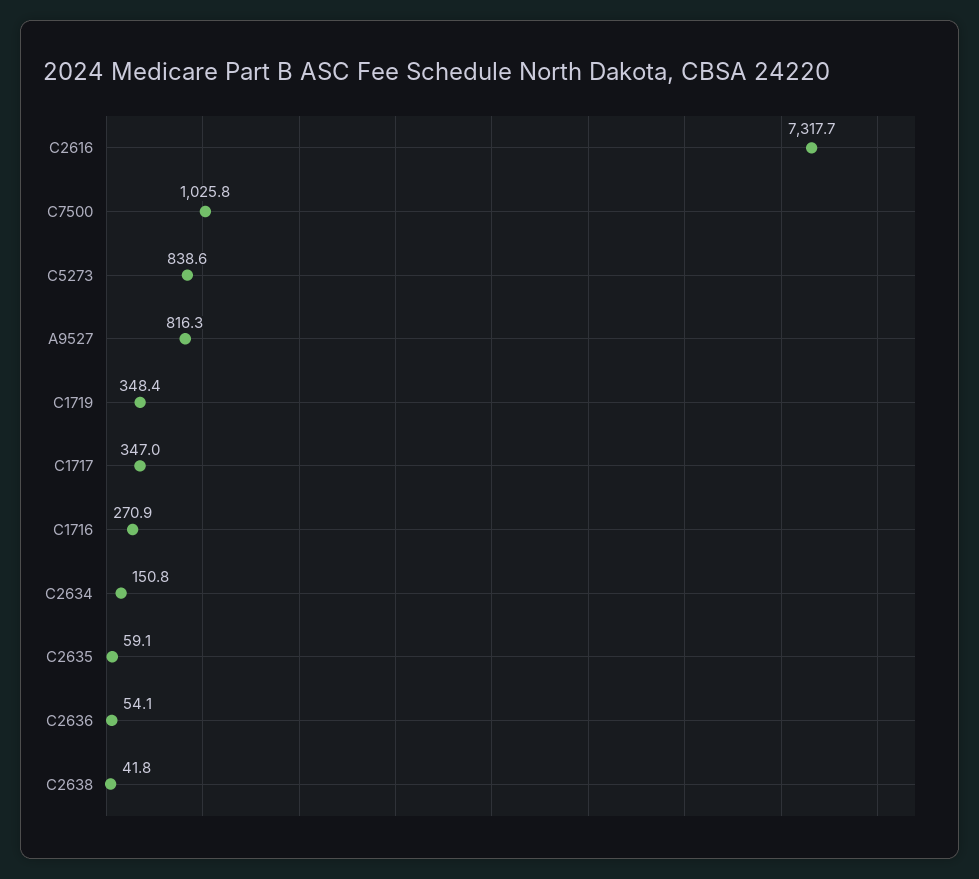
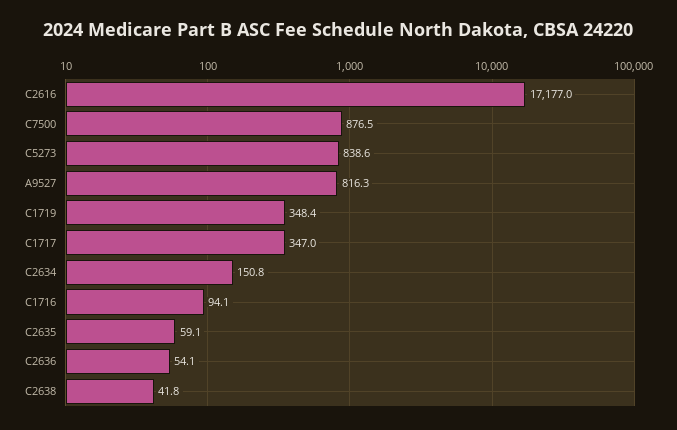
  {
-   "C2616": 7317.7,
+   "C2616": 17177,
-   "C7500": 1025.8,
+   "C7500": 876.5,
    "C5273": 838.6,
    "A9527": 816.3,
    "C1719": 348.4,
    "C1717": 347,
-   "C1716": 270.9,
+   "C1716": 94.1,
    "C2634": 150.8,
    "C2635": 59.1,
    "C2636": 54.1,
    "C2638": 41.8
  }

